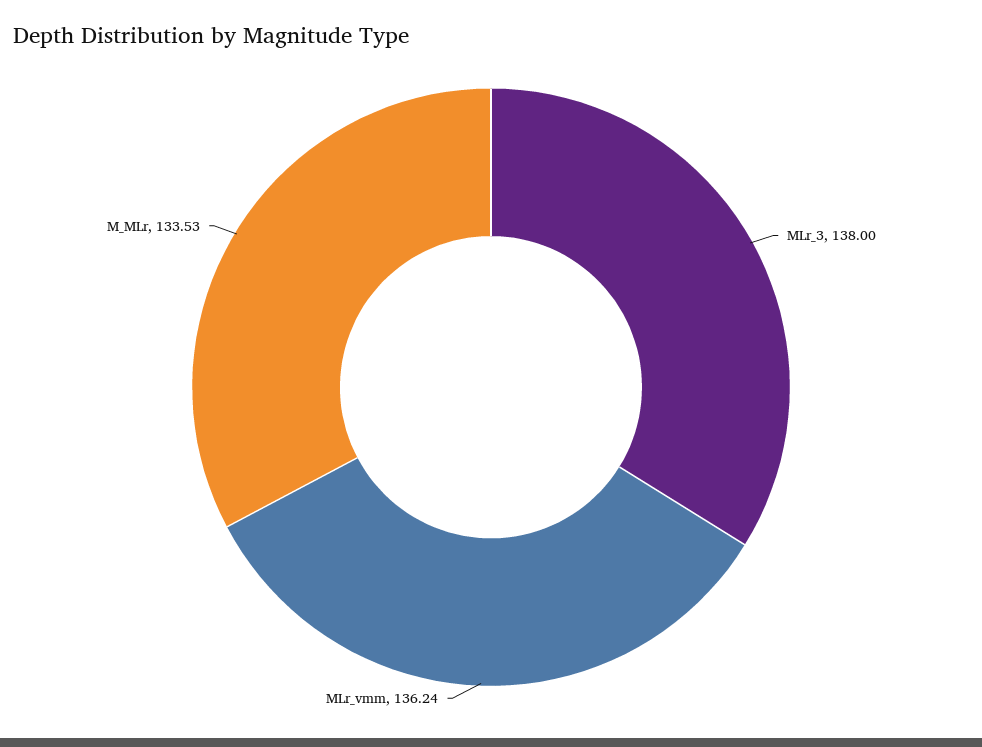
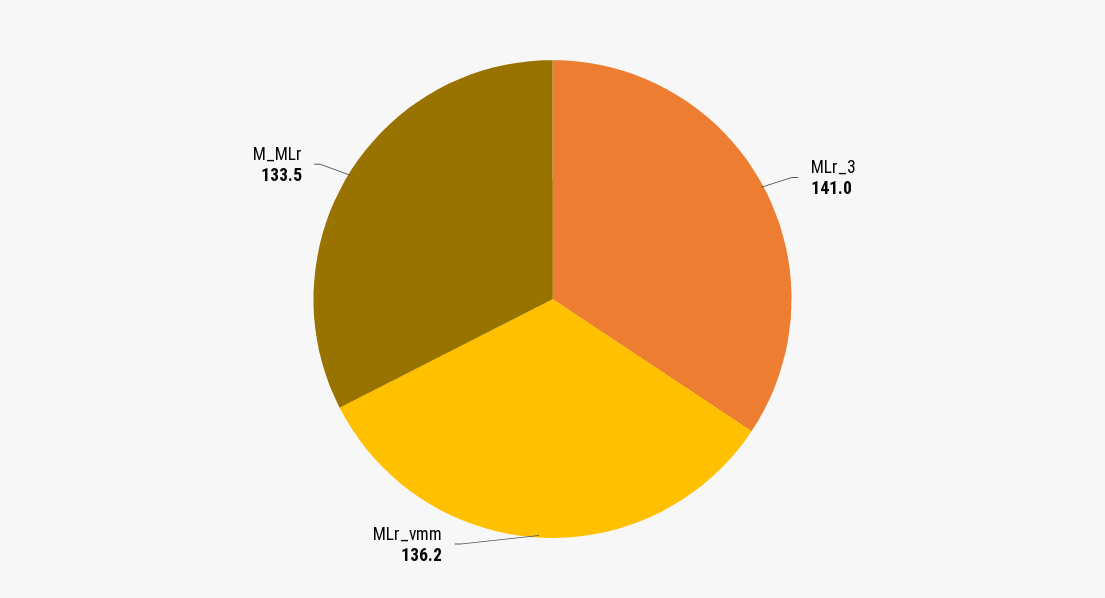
  {
-   "MLr_3": 138,
+   "MLr_3": 141,
    "MLr_vmm": 136.24,
    "M_MLr": 133.53
  }

